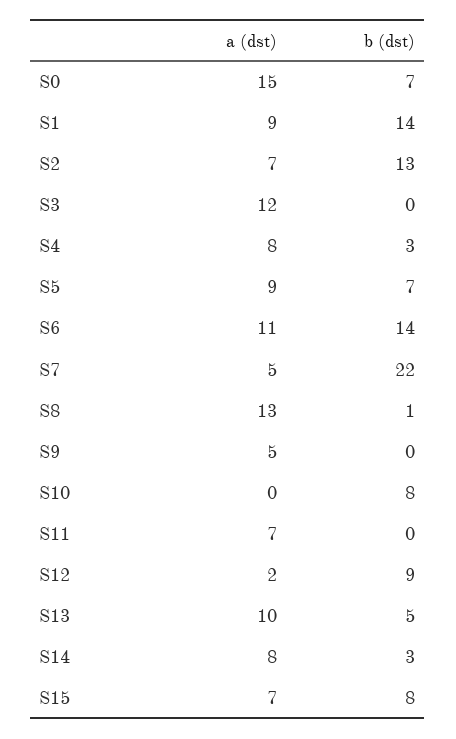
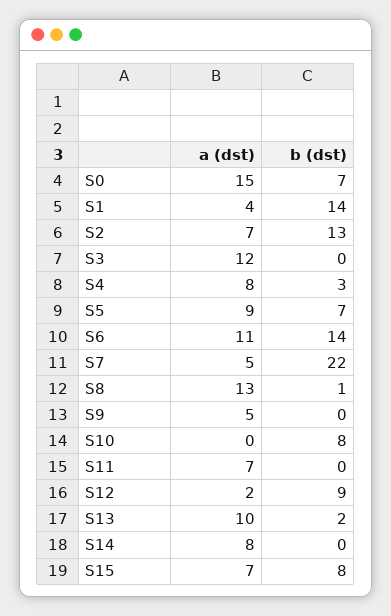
  {
    "a (dst)": {
      "S0": 15,
-     "S1": 9,
+     "S1": 4,
      "S2": 7,
      "S3": 12,
      "S4": 8,
      "S5": 9,
      "S6": 11,
      "S7": 5,
      "S8": 13,
      "S9": 5,
      "S10": 0,
      "S11": 7,
      "S12": 2,
      "S13": 10,
      "S14": 8,
      "S15": 7
    },
    "b (dst)": {
      "S0": 7,
      "S1": 14,
      "S2": 13,
      "S3": 0,
      "S4": 3,
      "S5": 7,
      "S6": 14,
      "S7": 22,
      "S8": 1,
      "S9": 0,
      "S10": 8,
      "S11": 0,
      "S12": 9,
-     "S13": 5,
+     "S13": 2,
-     "S14": 3,
+     "S14": 0,
      "S15": 8
    }
  }

